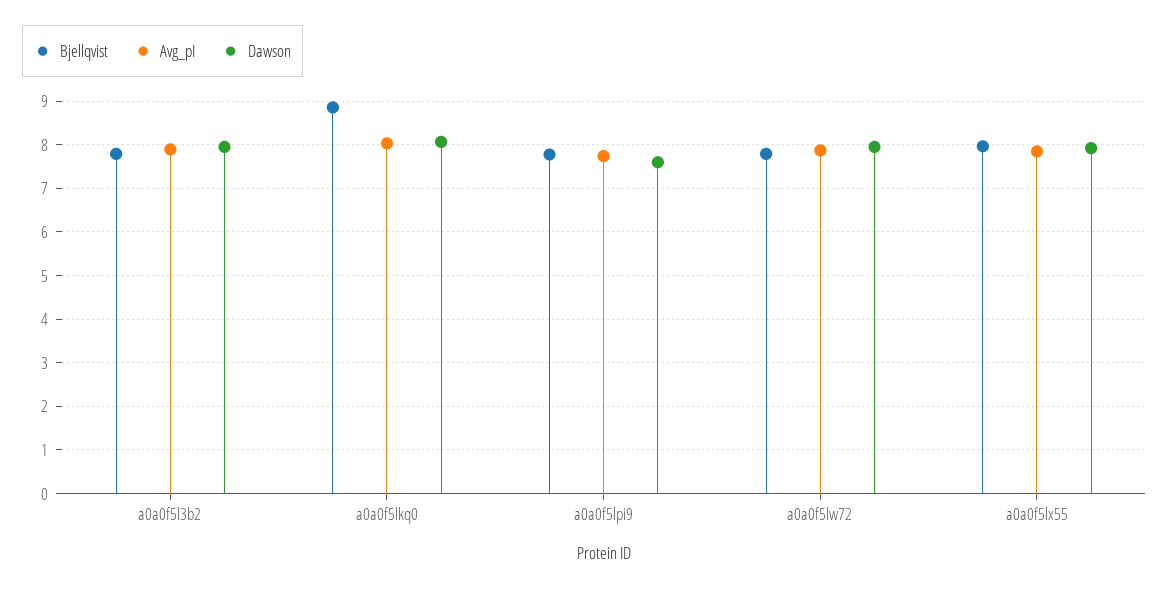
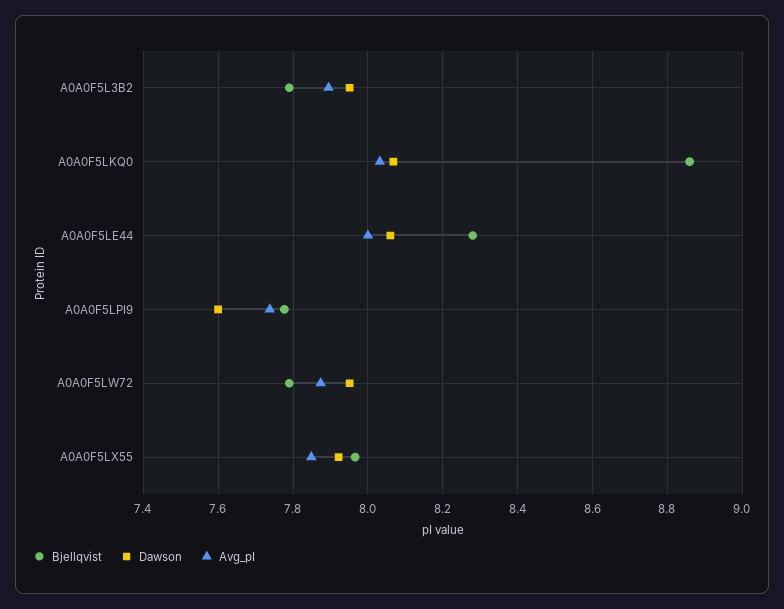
  {
    "Bjellqvist": {
      "a0a0f5l3b2": 7.8,
      "a0a0f5lkq0": 8.86,
      "a0a0f5lpi9": 7.78,
      "a0a0f5lw72": 7.8,
-     "a0a0f5lx55": 7.96
+     "a0a0f5lx55": 7.96,
+     "A0A0F5LE44": 8.28
    },
    "Avg_pI": {
      "a0a0f5l3b2": 7.9,
      "a0a0f5lkq0": 8.04,
      "a0a0f5lpi9": 7.74,
      "a0a0f5lw72": 7.88,
-     "a0a0f5lx55": 7.84
+     "a0a0f5lx55": 7.84,
+     "A0A0F5LE44": 8
    },
    "Dawson": {
      "a0a0f5l3b2": 7.96,
      "a0a0f5lkq0": 8.06,
      "a0a0f5lpi9": 7.6,
      "a0a0f5lw72": 7.96,
-     "a0a0f5lx55": 7.92
+     "a0a0f5lx55": 7.92,
+     "A0A0F5LE44": 8.06
    }
  }

